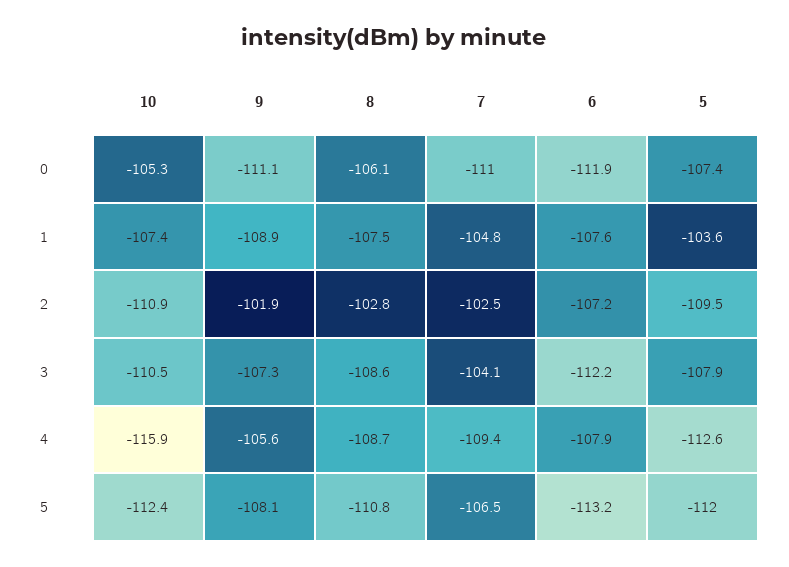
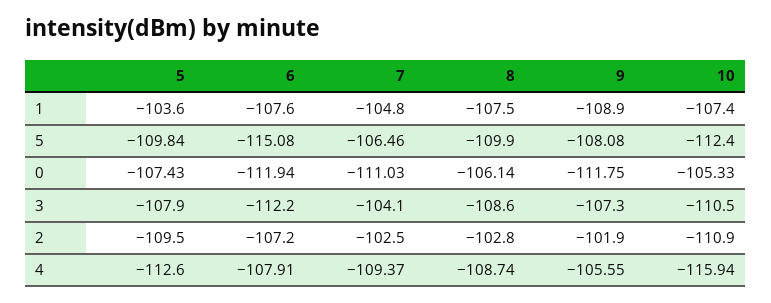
  {
    "10": {
      "0": -105.33,
      "1": -107.4,
      "2": -110.9,
      "3": -110.5,
      "4": -115.94,
      "5": -112.4
    },
    "9": {
-     "0": -111.1,
+     "0": -111.75,
      "1": -108.9,
      "2": -101.9,
      "3": -107.3,
      "4": -105.55,
      "5": -108.08
    },
    "8": {
      "0": -106.14,
      "1": -107.5,
      "2": -102.8,
      "3": -108.6,
      "4": -108.74,
-     "5": -110.8
+     "5": -109.9
    },
    "7": {
      "0": -111.03,
      "1": -104.8,
      "2": -102.5,
      "3": -104.1,
      "4": -109.37,
      "5": -106.46
    },
    "6": {
      "0": -111.94,
      "1": -107.6,
      "2": -107.2,
      "3": -112.2,
      "4": -107.91,
-     "5": -113.2
+     "5": -115.08
    },
    "5": {
      "0": -107.43,
      "1": -103.6,
      "2": -109.5,
      "3": -107.9,
      "4": -112.6,
-     "5": -112
+     "5": -109.84
    }
  }

